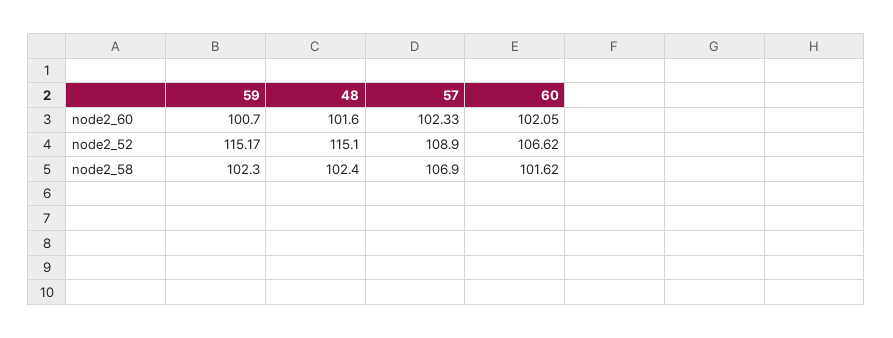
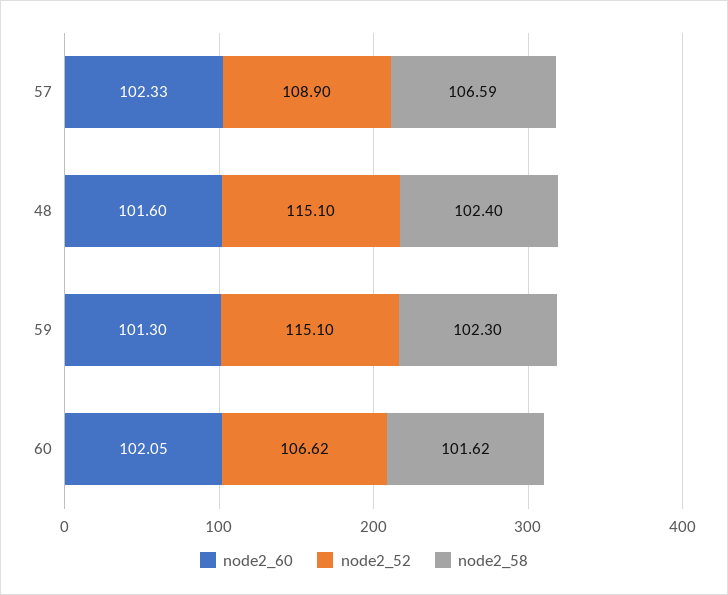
  {
    "node2_60": {
-     "59": 100.7,
+     "59": 101.3,
      "48": 101.6,
      "57": 102.33,
      "60": 102.05
    },
    "node2_52": {
-     "59": 115.17,
+     "59": 115.1,
      "48": 115.1,
      "57": 108.9,
      "60": 106.62
    },
    "node2_58": {
      "59": 102.3,
      "48": 102.4,
-     "57": 106.9,
+     "57": 106.59,
      "60": 101.62
    }
  }

